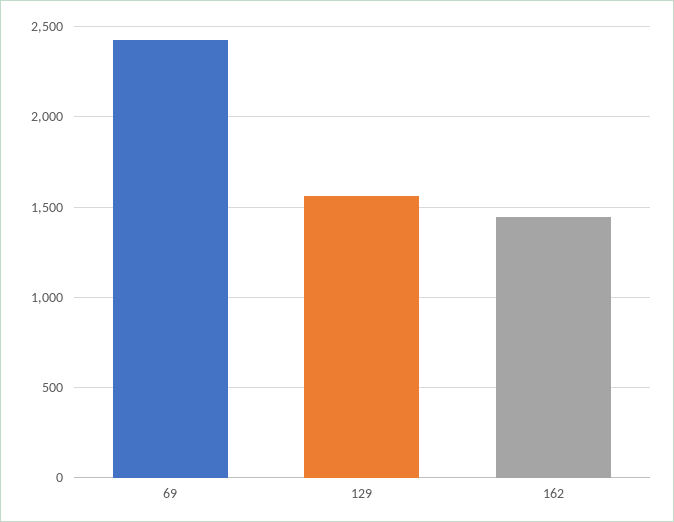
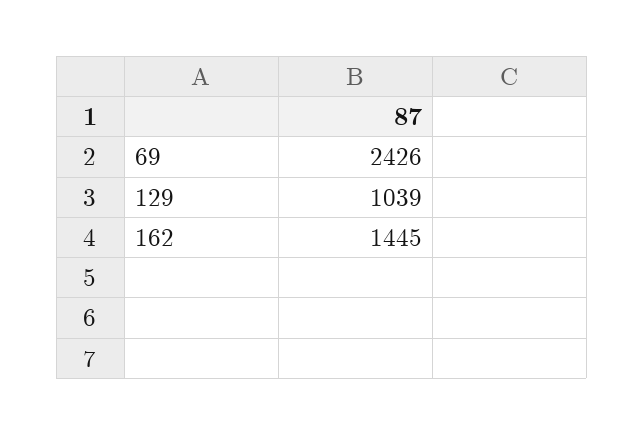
  {
    "69": 2426,
-   "129": 1550,
+   "129": 1039,
    "162": 1445
  }

